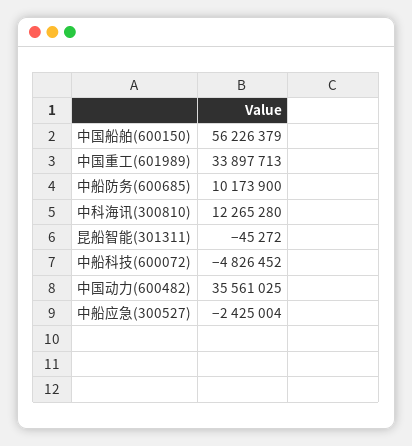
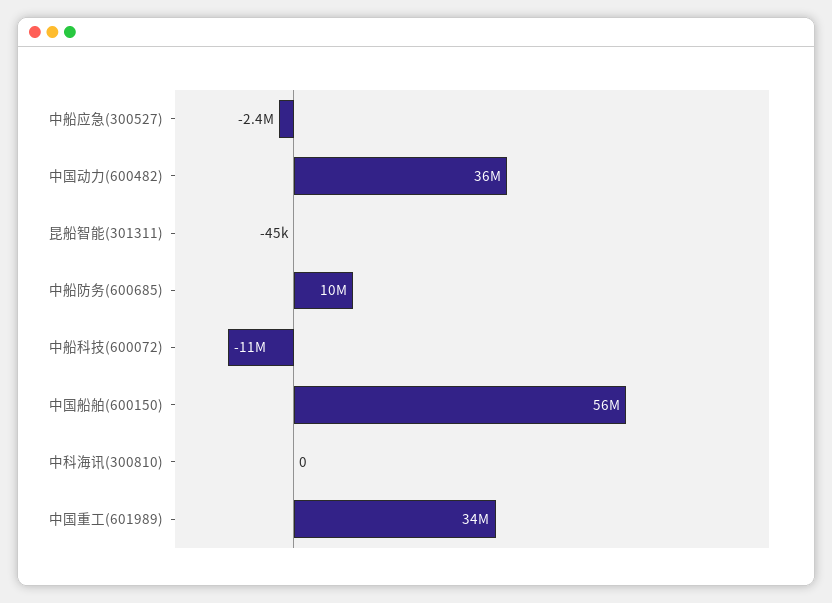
  {
    "中国船舶(600150)": 56226379,
    "中国重工(601989)": 33897713,
    "中船防务(600685)": 10173900,
-   "中科海讯(300810)": 12265280,
+   "中科海讯(300810)": 0,
    "昆船智能(301311)": -45272,
-   "中船科技(600072)": -4826452,
+   "中船科技(600072)": -11000000,
    "中国动力(600482)": 35561025,
    "中船应急(300527)": -2425004
  }

